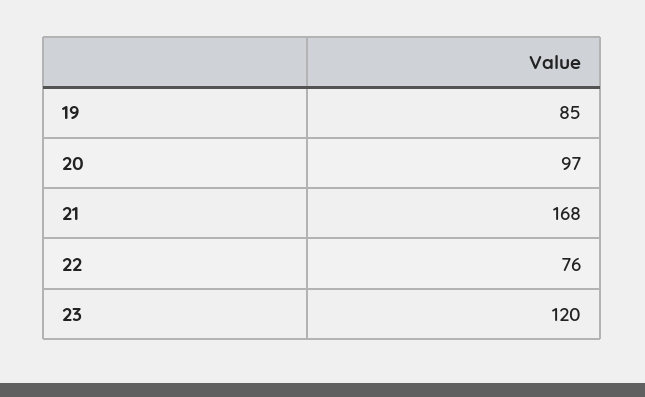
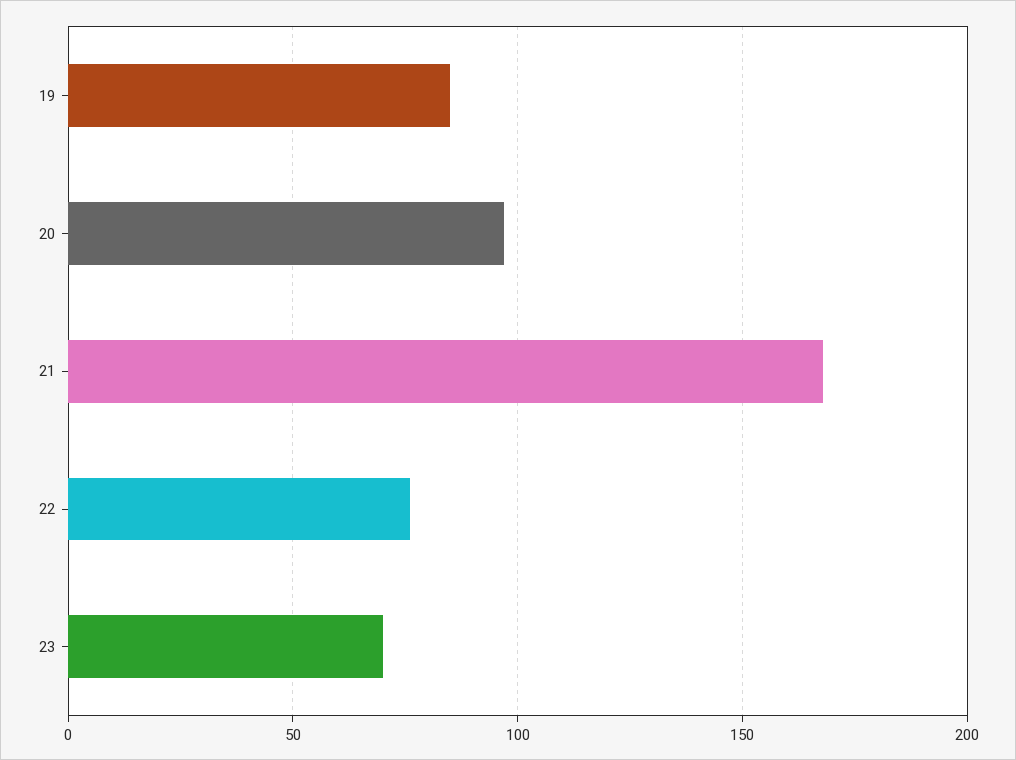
  {
    "19": 85,
    "20": 97,
    "21": 168,
    "22": 76,
-   "23": 120
+   "23": 70
  }

